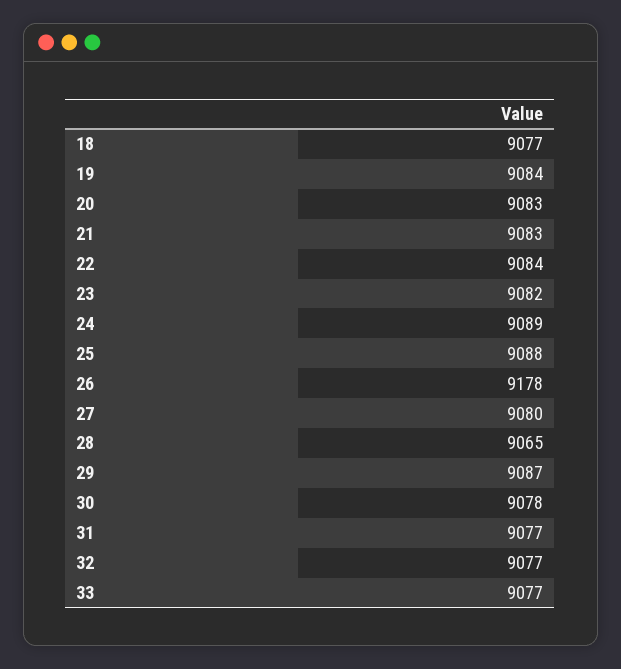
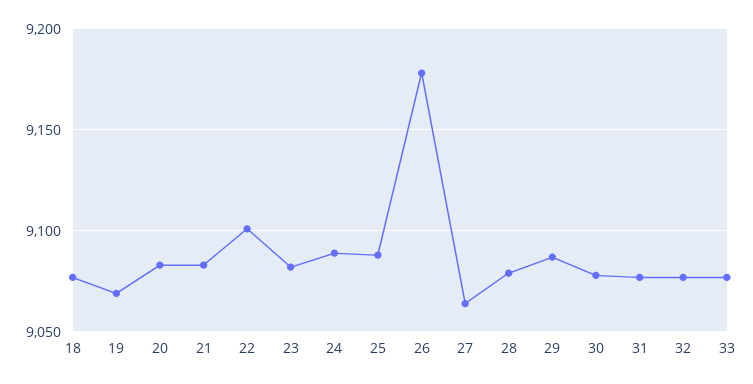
  {
    "18": 9077,
-   "19": 9084,
+   "19": 9070,
    "20": 9083,
    "21": 9083,
-   "22": 9084,
+   "22": 9100,
    "23": 9082,
    "24": 9089,
    "25": 9088,
    "26": 9178,
-   "27": 9080,
+   "27": 9065,
-   "28": 9065,
+   "28": 9080,
    "29": 9087,
    "30": 9078,
    "31": 9077,
    "32": 9077,
    "33": 9077
  }

